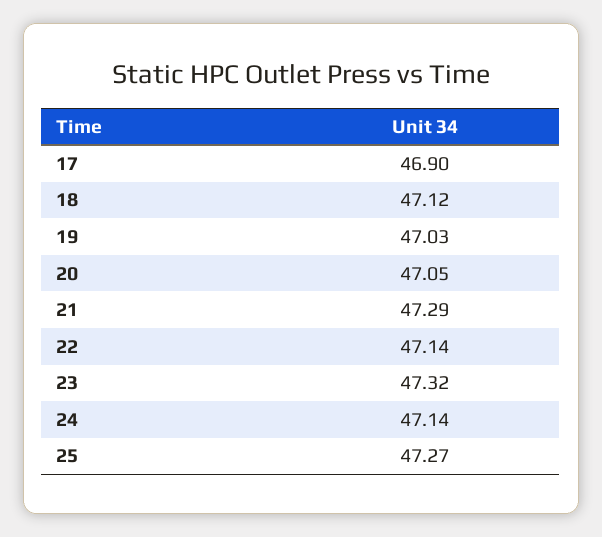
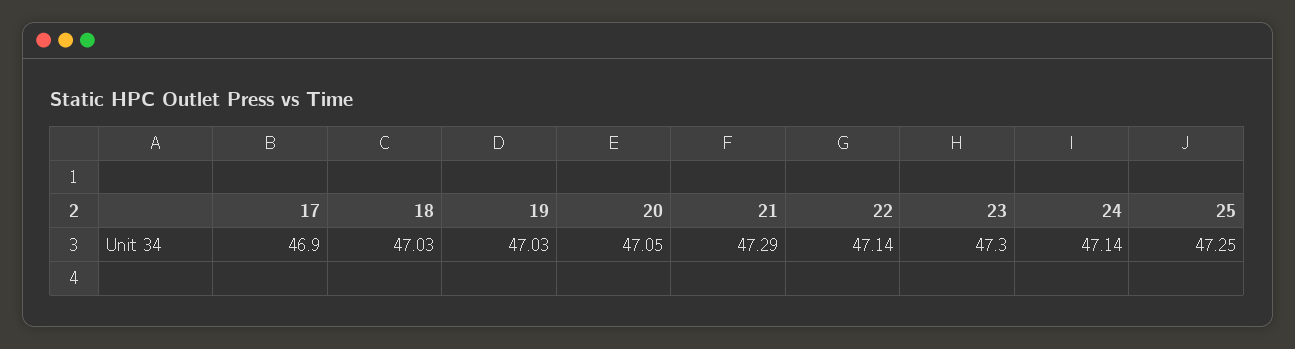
  {
    "17": 46.9,
-   "18": 47.12,
+   "18": 47.03,
    "19": 47.03,
    "20": 47.05,
    "21": 47.29,
    "22": 47.14,
-   "23": 47.32,
+   "23": 47.3,
    "24": 47.14,
-   "25": 47.27
+   "25": 47.25
  }

